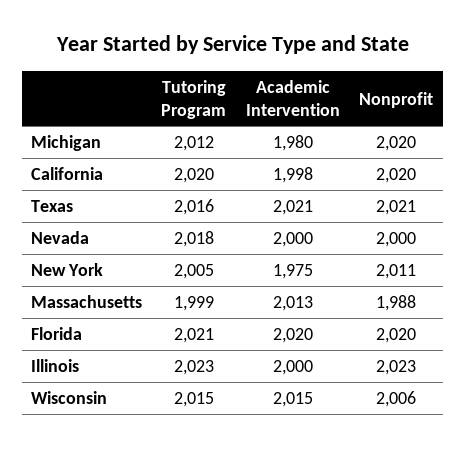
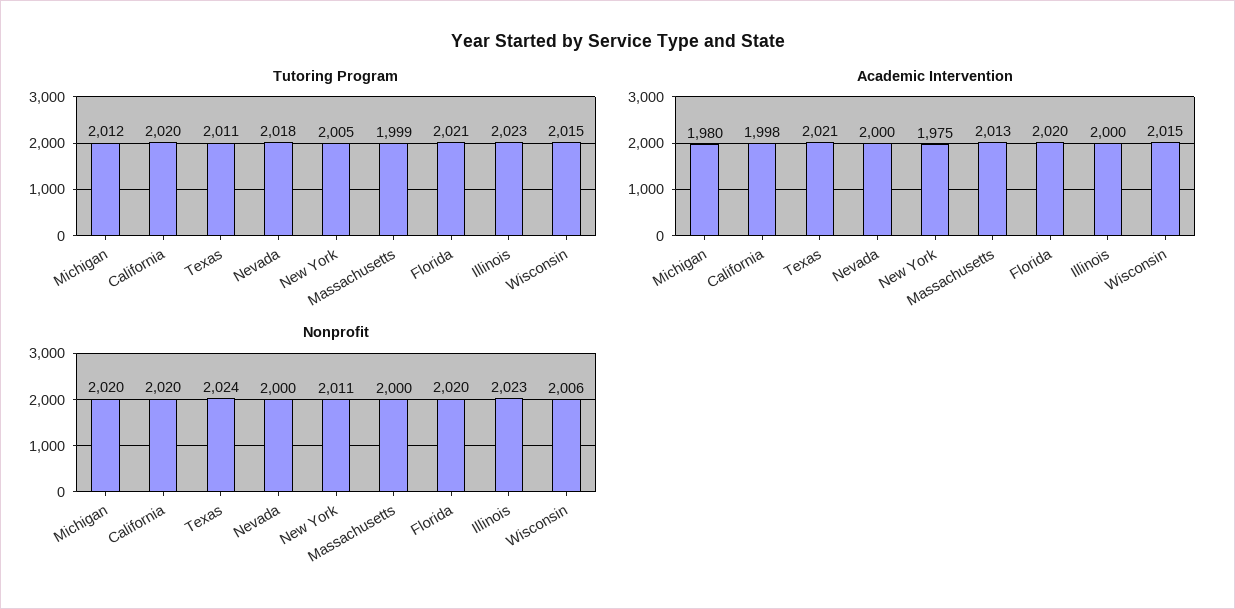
  {
    "Tutoring Program": {
      "Michigan": 2012,
      "California": 2020,
-     "Texas": 2016,
+     "Texas": 2011,
      "Nevada": 2018,
      "New York": 2005,
      "Massachusetts": 1999,
      "Florida": 2021,
      "Illinois": 2023,
      "Wisconsin": 2015
    },
    "Academic Intervention": {
      "Michigan": 1980,
      "California": 1998,
      "Texas": 2021,
      "Nevada": 2000,
      "New York": 1975,
      "Massachusetts": 2013,
      "Florida": 2020,
      "Illinois": 2000,
      "Wisconsin": 2015
    },
    "Nonprofit": {
      "Michigan": 2020,
      "California": 2020,
-     "Texas": 2021,
+     "Texas": 2024,
      "Nevada": 2000,
      "New York": 2011,
-     "Massachusetts": 1988,
+     "Massachusetts": 2000,
      "Florida": 2020,
      "Illinois": 2023,
      "Wisconsin": 2006
    }
  }

